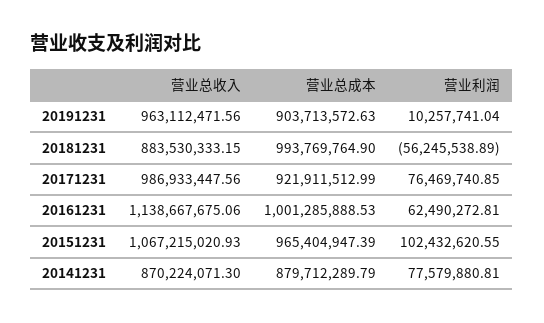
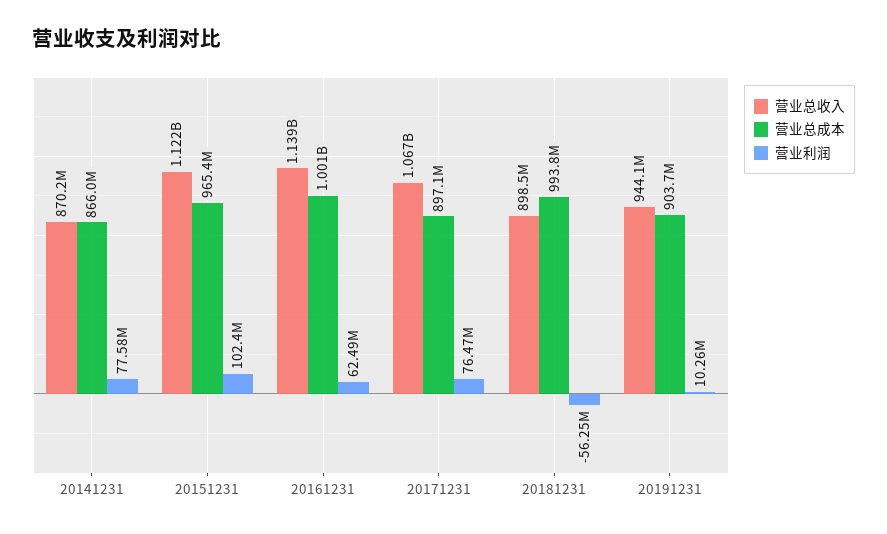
  {
    "营业总收入": {
-     "20191231": 963112471.56,
+     "20191231": 944100000,
-     "20181231": 883530333.15,
+     "20181231": 898500000,
-     "20171231": 986933447.56,
+     "20171231": 1067000000,
      "20161231": 1138667675.06,
-     "20151231": 1067215020.93,
+     "20151231": 1122000000,
      "20141231": 870224071.3
    },
    "营业总成本": {
      "20191231": 903713572.63,
      "20181231": 993769764.9,
-     "20171231": 921911512.99,
+     "20171231": 897100000,
      "20161231": 1001285888.53,
      "20151231": 965404947.39,
-     "20141231": 879712289.79
+     "20141231": 866000000
    },
    "营业利润": {
      "20191231": 10257741.04,
      "20181231": -56245538.89,
      "20171231": 76469740.85,
      "20161231": 62490272.81,
      "20151231": 102432620.55,
      "20141231": 77579880.81
    }
  }

